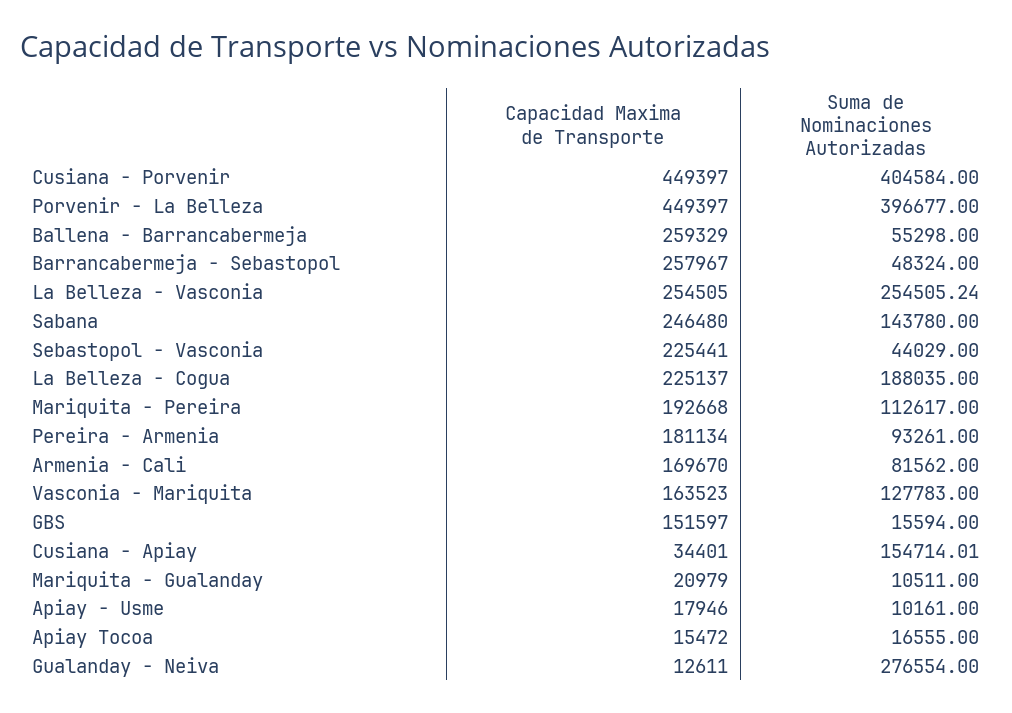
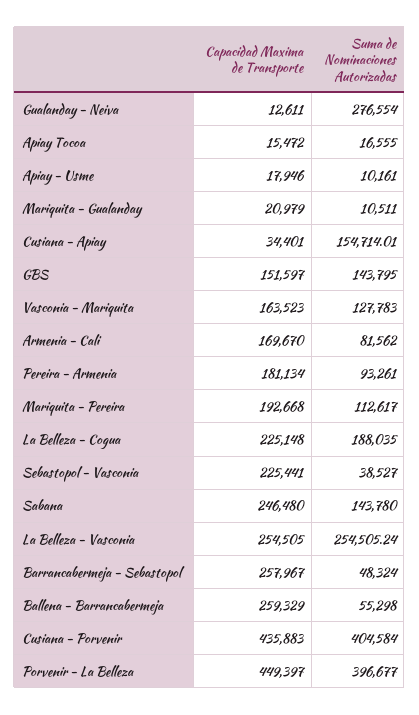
  {
    "Capacidad Maxima de Transporte": {
-     "Cusiana - Porvenir": 449397,
+     "Cusiana - Porvenir": 435883,
      "Porvenir - La Belleza": 449397,
      "Ballena - Barrancabermeja": 259329,
      "Barrancabermeja - Sebastopol": 257967,
      "La Belleza - Vasconia": 254505,
      "Sabana": 246480,
      "Sebastopol - Vasconia": 225441,
-     "La Belleza - Cogua": 225137,
+     "La Belleza - Cogua": 225148,
      "Mariquita - Pereira": 192668,
      "Pereira - Armenia": 181134,
      "Armenia - Cali": 169670,
      "Vasconia - Mariquita": 163523,
      "GBS": 151597,
      "Cusiana - Apiay": 34401,
      "Mariquita - Gualanday": 20979,
      "Apiay - Usme": 17946,
      "Apiay Tocoa": 15472,
      "Gualanday - Neiva": 12611
    },
    "Suma de Nominaciones Autorizadas": {
      "Cusiana - Porvenir": 404584,
      "Porvenir - La Belleza": 396677,
      "Ballena - Barrancabermeja": 55298,
      "Barrancabermeja - Sebastopol": 48324,
      "La Belleza - Vasconia": 254505.24,
      "Sabana": 143780,
-     "Sebastopol - Vasconia": 44029,
+     "Sebastopol - Vasconia": 38527,
      "La Belleza - Cogua": 188035,
      "Mariquita - Pereira": 112617,
      "Pereira - Armenia": 93261,
      "Armenia - Cali": 81562,
      "Vasconia - Mariquita": 127783,
-     "GBS": 15594,
+     "GBS": 143795,
      "Cusiana - Apiay": 154714.01,
      "Mariquita - Gualanday": 10511,
      "Apiay - Usme": 10161,
      "Apiay Tocoa": 16555,
      "Gualanday - Neiva": 276554
    }
  }

